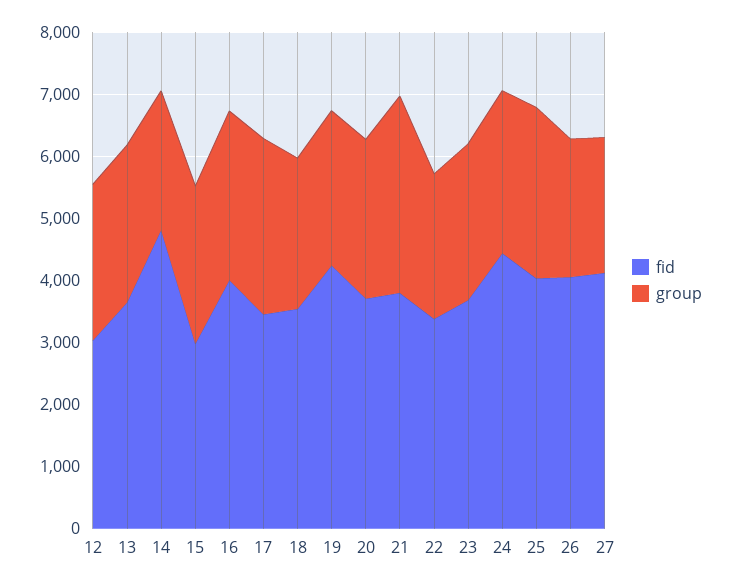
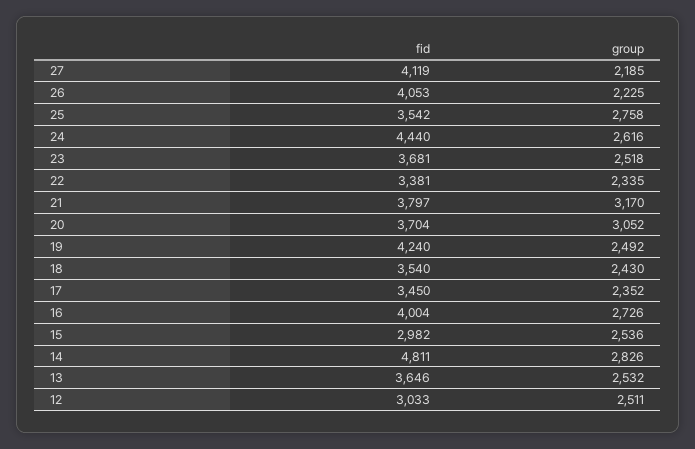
  {
    "fid": {
      "12": 3033,
      "13": 3646,
      "14": 4811,
      "15": 2982,
      "16": 4004,
      "17": 3450,
      "18": 3540,
      "19": 4240,
      "20": 3704,
      "21": 3797,
      "22": 3381,
      "23": 3681,
      "24": 4440,
-     "25": 4000,
+     "25": 3542,
      "26": 4053,
      "27": 4119
    },
    "group": {
      "12": 2511,
      "13": 2532,
-     "14": 2200,
+     "14": 2826,
      "15": 2536,
      "16": 2726,
-     "17": 2800,
+     "17": 2352,
      "18": 2430,
      "19": 2492,
-     "20": 2600,
+     "20": 3052,
      "21": 3170,
      "22": 2335,
      "23": 2518,
      "24": 2616,
      "25": 2758,
      "26": 2225,
      "27": 2185
    }
  }

